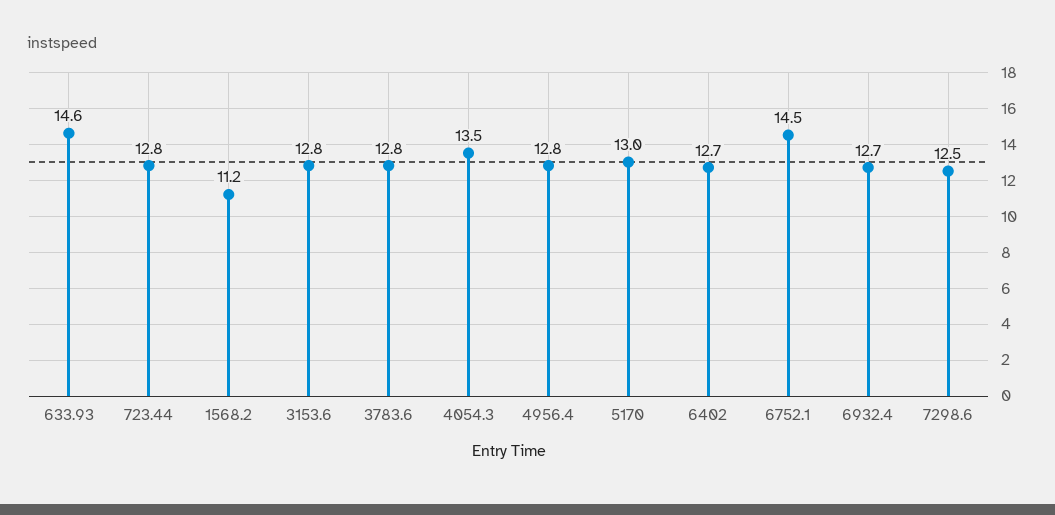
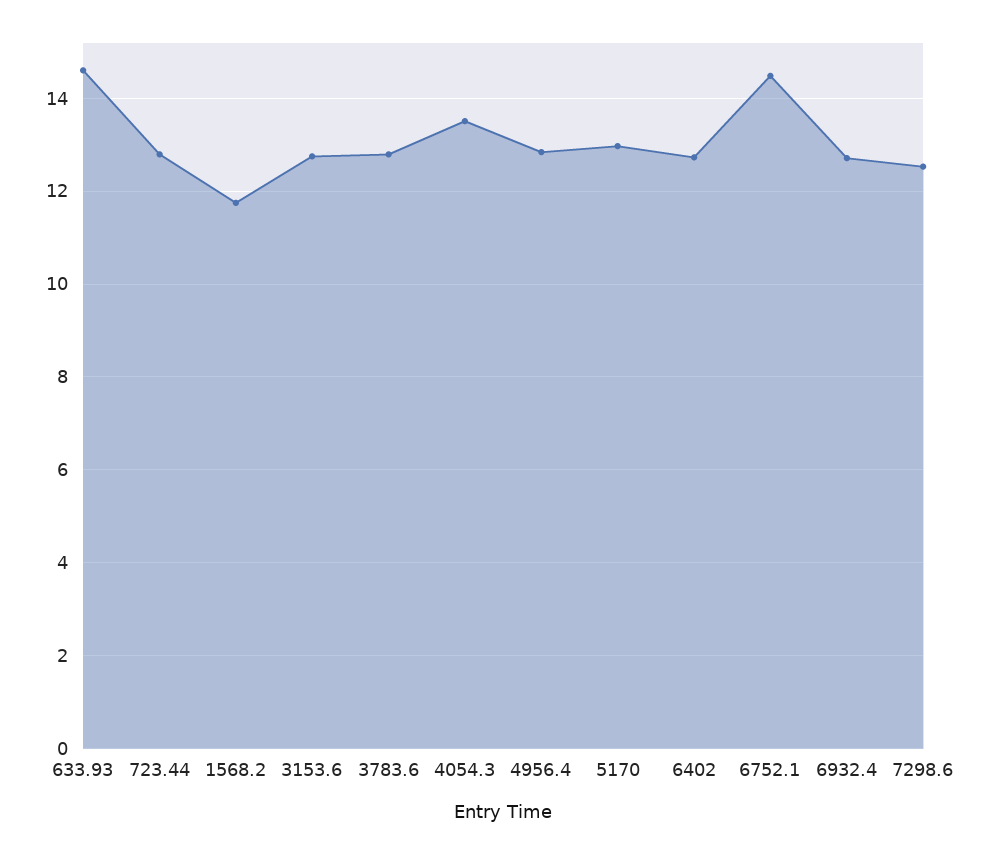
  {
    "633.93": 14.6,
    "723.44": 12.8,
-   "1568.2": 11.2,
+   "1568.2": 11.8,
    "3153.6": 12.8,
    "3783.6": 12.8,
    "4054.3": 13.5,
    "4956.4": 12.8,
    "5170": 13,
    "6402": 12.7,
    "6752.1": 14.5,
    "6932.4": 12.7,
    "7298.6": 12.5
  }

